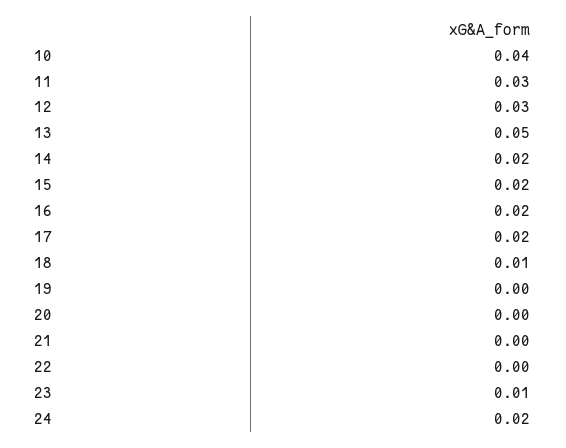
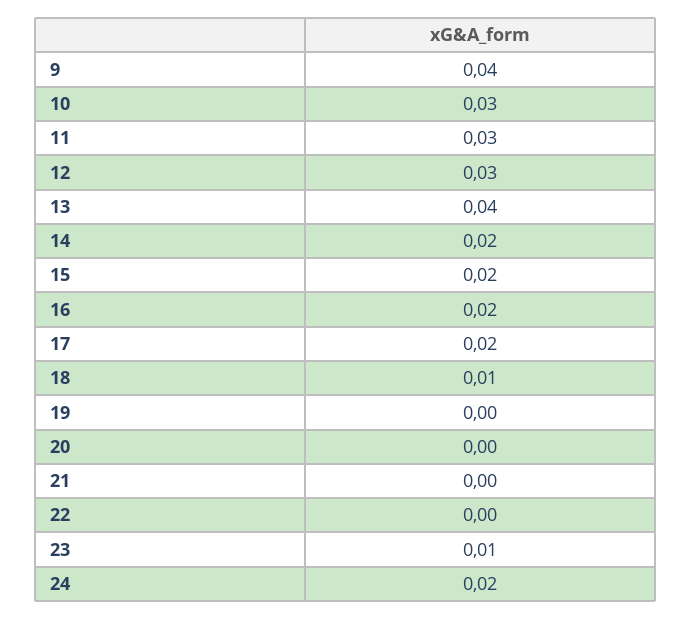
  {
-   "10": 0.04,
+   "10": 0.03,
    "11": 0.03,
    "12": 0.03,
-   "13": 0.05,
+   "13": 0.04,
    "14": 0.02,
    "15": 0.02,
    "16": 0.02,
    "17": 0.02,
    "18": 0.01,
    "19": 0,
    "20": 0,
    "21": 0,
    "22": 0,
    "23": 0.01,
-   "24": 0.02
+   "24": 0.02,
+   "9": 0.04
  }

